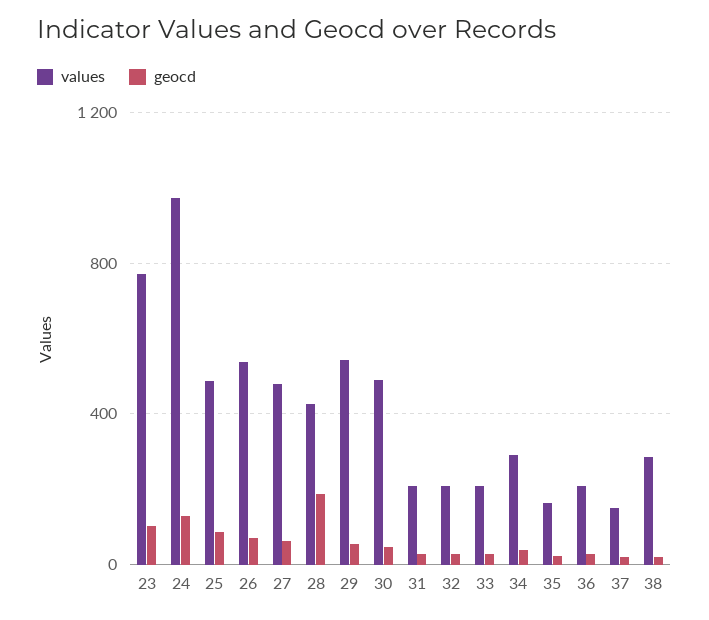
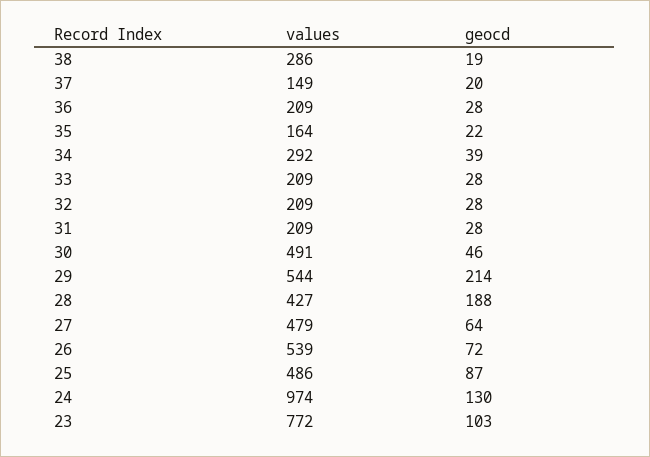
  {
    "values": {
      "23": 772,
      "24": 974,
      "25": 486,
      "26": 539,
      "27": 479,
      "28": 427,
      "29": 544,
      "30": 491,
      "31": 209,
      "32": 209,
      "33": 209,
      "34": 292,
      "35": 164,
      "36": 209,
      "37": 149,
      "38": 286
    },
    "geocd": {
      "23": 103,
      "24": 130,
      "25": 87,
      "26": 72,
      "27": 64,
      "28": 188,
-     "29": 50,
+     "29": 214,
      "30": 46,
      "31": 28,
      "32": 28,
      "33": 28,
      "34": 39,
      "35": 22,
      "36": 28,
      "37": 20,
      "38": 19
    }
  }

